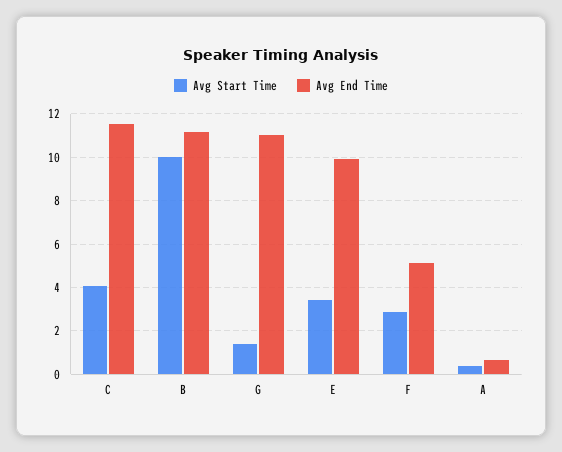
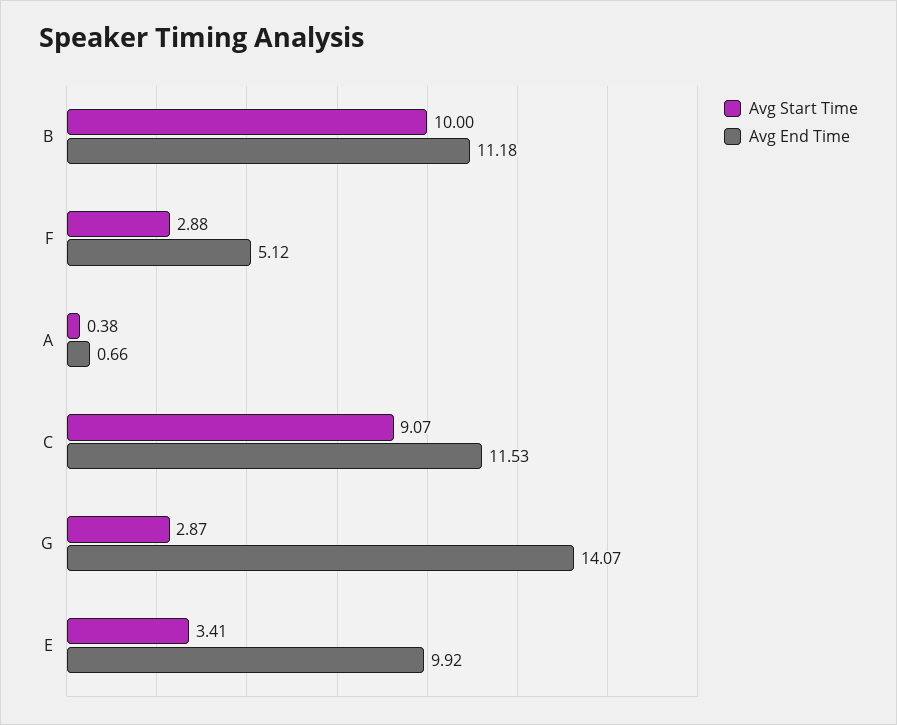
  {
    "Avg Start Time": {
-     "C": 4,
+     "C": 9.07,
      "B": 10,
-     "G": 1.5,
+     "G": 2.87,
      "E": 3.41,
      "F": 2.88,
      "A": 0.38
    },
    "Avg End Time": {
      "C": 11.53,
      "B": 11.18,
-     "G": 11,
+     "G": 14.07,
      "E": 9.92,
      "F": 5.12,
      "A": 0.66
    }
  }

